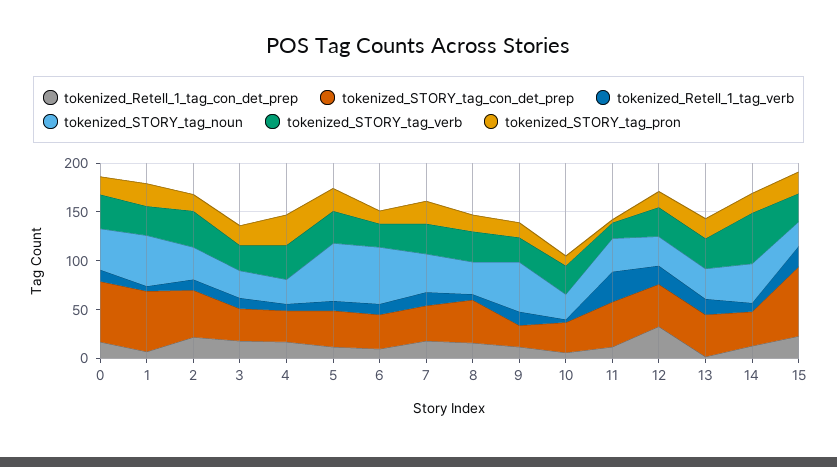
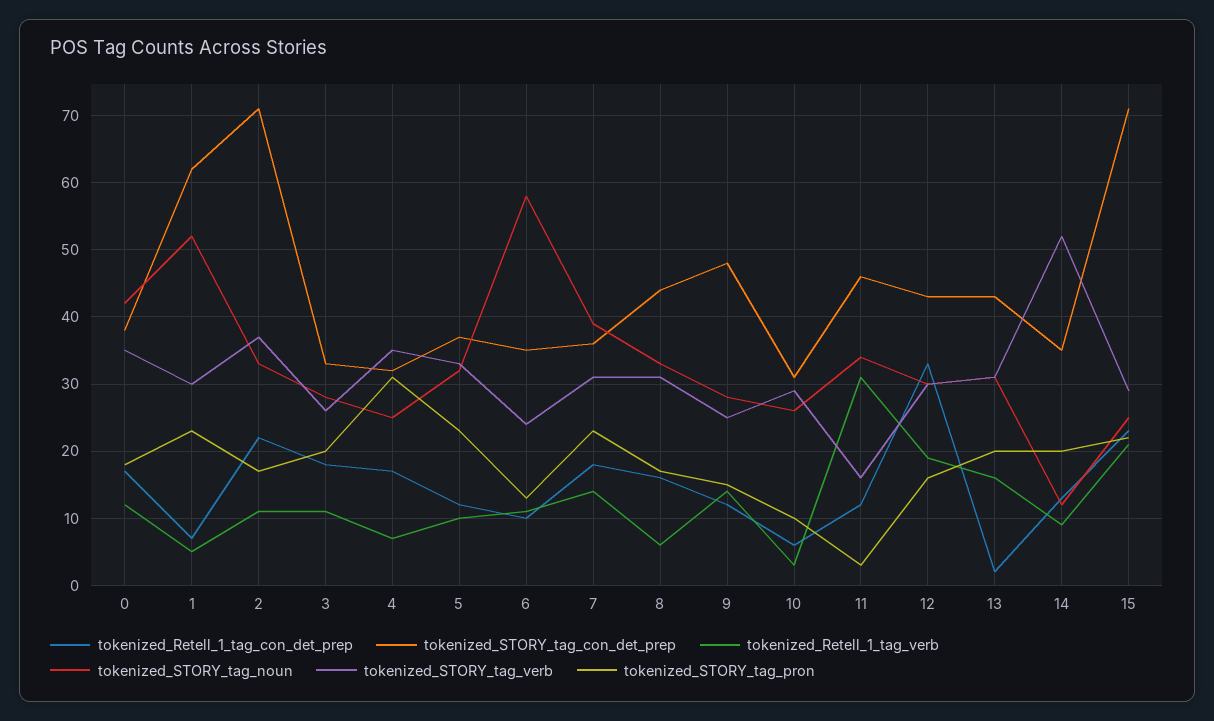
  {
    "tokenized_Retell_1_tag_con_det_prep": {
      "0": 17,
      "1": 7,
      "2": 22,
      "3": 18,
      "4": 17,
      "5": 12,
      "6": 10,
      "7": 18,
      "8": 16,
      "9": 12,
      "10": 6,
      "11": 12,
      "12": 33,
      "13": 2,
      "14": 13,
      "15": 23
    },
    "tokenized_STORY_tag_con_det_prep": {
-     "0": 60,
+     "0": 38,
      "1": 62,
-     "2": 50,
+     "2": 71,
      "3": 33,
      "4": 32,
      "5": 37,
      "6": 35,
      "7": 36,
      "8": 44,
-     "9": 20,
+     "9": 48,
      "10": 31,
      "11": 46,
      "12": 43,
      "13": 43,
      "14": 35,
      "15": 71
    },
    "tokenized_Retell_1_tag_verb": {
      "0": 12,
      "1": 5,
      "2": 11,
      "3": 11,
      "4": 7,
      "5": 10,
      "6": 11,
      "7": 14,
      "8": 6,
      "9": 14,
      "10": 3,
      "11": 31,
      "12": 19,
      "13": 16,
      "14": 9,
      "15": 21
    },
    "tokenized_STORY_tag_noun": {
      "0": 42,
      "1": 52,
      "2": 33,
      "3": 28,
      "4": 25,
-     "5": 60,
+     "5": 32,
      "6": 58,
      "7": 39,
      "8": 33,
-     "9": 50,
+     "9": 28,
      "10": 26,
      "11": 34,
      "12": 30,
      "13": 31,
-     "14": 40,
+     "14": 12,
      "15": 25
    },
    "tokenized_STORY_tag_verb": {
      "0": 35,
      "1": 30,
      "2": 37,
      "3": 26,
      "4": 35,
      "5": 33,
      "6": 24,
      "7": 31,
      "8": 31,
      "9": 25,
      "10": 29,
      "11": 16,
      "12": 30,
      "13": 31,
      "14": 52,
      "15": 29
    },
    "tokenized_STORY_tag_pron": {
      "0": 18,
      "1": 23,
      "2": 17,
      "3": 20,
      "4": 31,
      "5": 23,
      "6": 13,
      "7": 23,
      "8": 17,
      "9": 15,
      "10": 10,
      "11": 3,
      "12": 16,
      "13": 20,
      "14": 20,
      "15": 22
    }
  }

